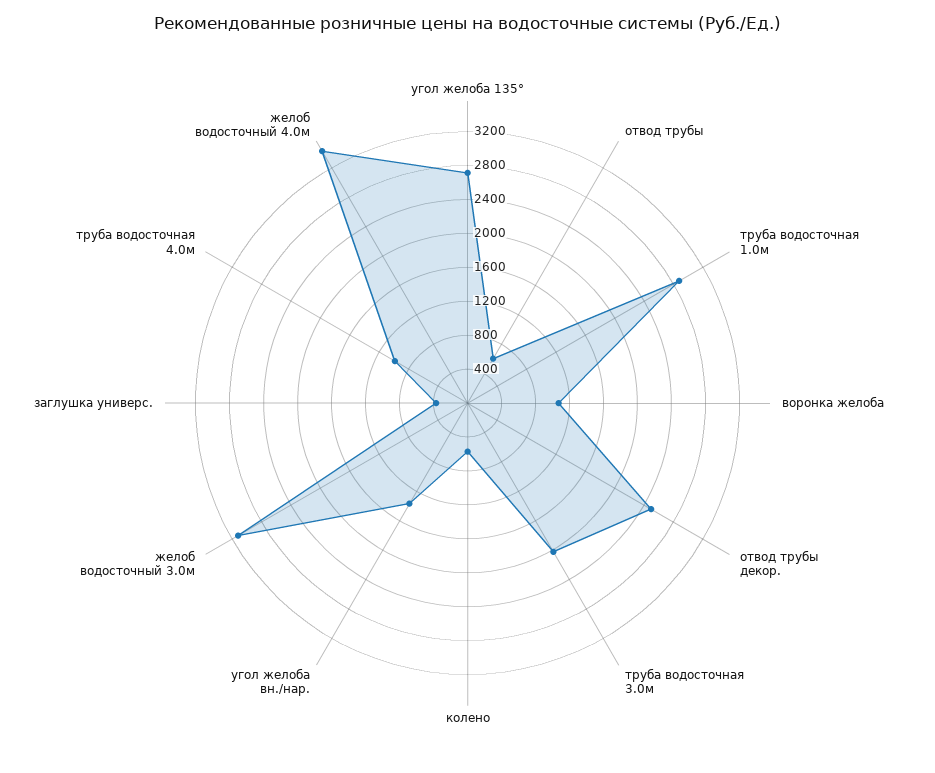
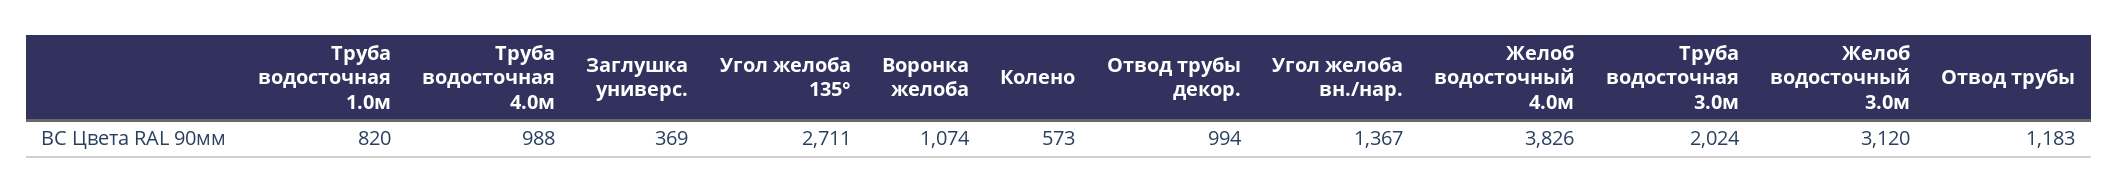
  {
    "угол желоба 135°": 2711,
-   "отвод трубы": 600,
+   "отвод трубы": 1183,
-   "труба водосточная 1.0м": 2900,
+   "труба водосточная 1.0м": 820,
    "воронка желоба": 1074,
-   "отвод трубы декор.": 2500,
+   "отвод трубы декор.": 994,
    "труба водосточная 3.0м": 2024,
    "колено": 573,
    "угол желоба вн./нар.": 1367,
    "желоб водосточный 3.0м": 3120,
    "заглушка универс.": 369,
    "труба водосточная 4.0м": 988,
-   "желоб водосточный 4.0м": 3400
+   "желоб водосточный 4.0м": 3826
  }

